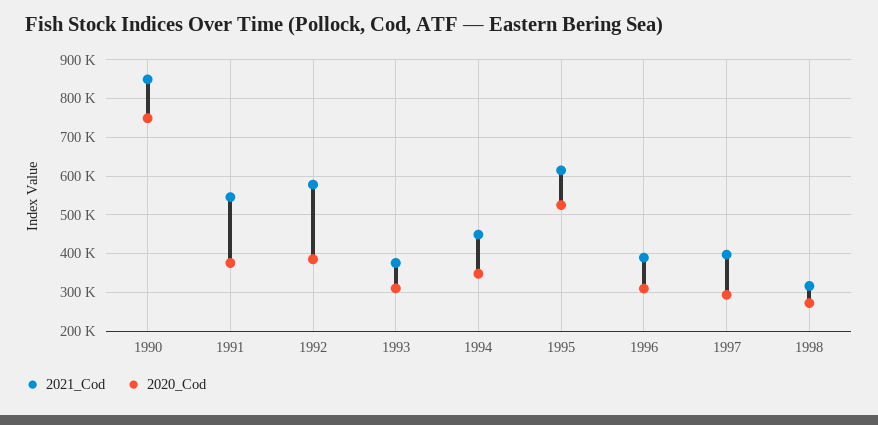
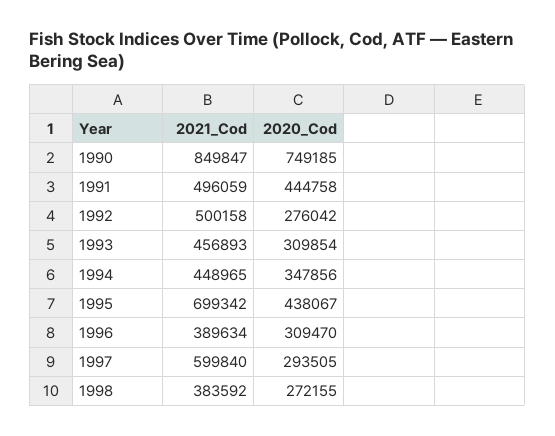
  {
    "2021_Cod": {
      "1990": 849847,
-     "1991": 540000,
+     "1991": 496059,
-     "1992": 580000,
+     "1992": 500158,
-     "1993": 380000,
+     "1993": 456893,
      "1994": 448965,
-     "1995": 620000,
+     "1995": 699342,
      "1996": 389634,
-     "1997": 400000,
+     "1997": 599840,
-     "1998": 320000
+     "1998": 383592
    },
    "2020_Cod": {
      "1990": 749185,
-     "1991": 380000,
+     "1991": 444758,
-     "1992": 380000,
+     "1992": 276042,
      "1993": 309854,
      "1994": 347856,
-     "1995": 520000,
+     "1995": 438067,
      "1996": 309470,
      "1997": 293505,
      "1998": 272155
    }
  }

